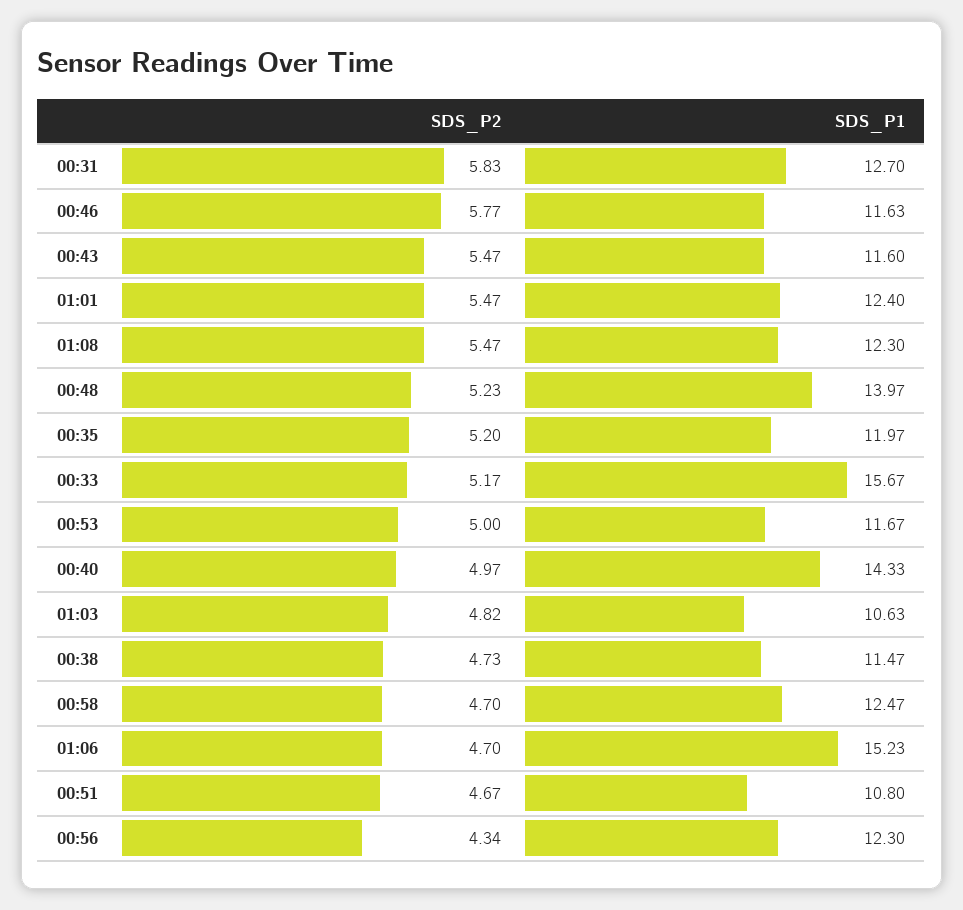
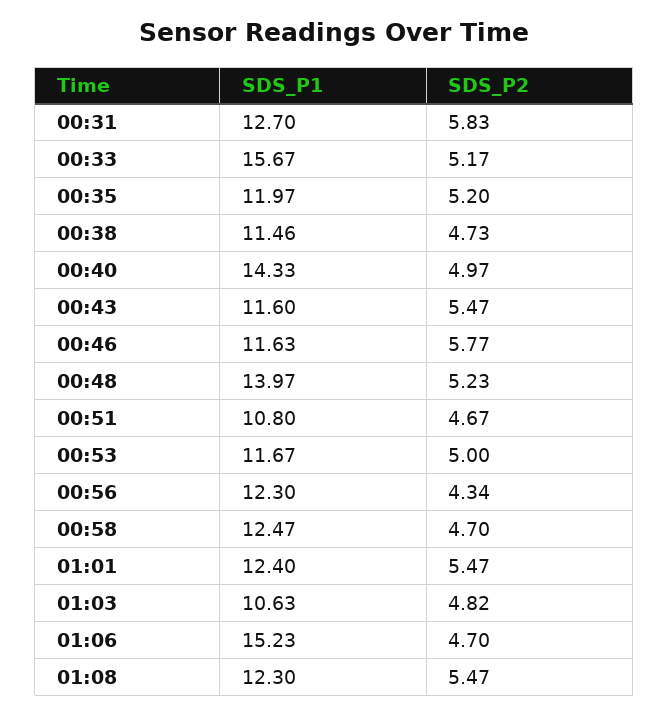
  {
    "SDS_P2": {
      "00:31": 5.83,
      "00:46": 5.77,
      "00:43": 5.47,
      "01:01": 5.47,
      "01:08": 5.47,
      "00:48": 5.23,
      "00:35": 5.2,
      "00:33": 5.17,
      "00:53": 5,
      "00:40": 4.97,
      "01:03": 4.82,
      "00:38": 4.73,
      "00:58": 4.7,
      "01:06": 4.7,
      "00:51": 4.67,
      "00:56": 4.34
    },
    "SDS_P1": {
      "00:31": 12.7,
      "00:46": 11.63,
      "00:43": 11.6,
      "01:01": 12.4,
      "01:08": 12.3,
      "00:48": 13.97,
      "00:35": 11.97,
      "00:33": 15.67,
      "00:53": 11.67,
      "00:40": 14.33,
      "01:03": 10.63,
-     "00:38": 11.47,
+     "00:38": 11.46,
      "00:58": 12.47,
      "01:06": 15.23,
      "00:51": 10.8,
      "00:56": 12.3
    }
  }

